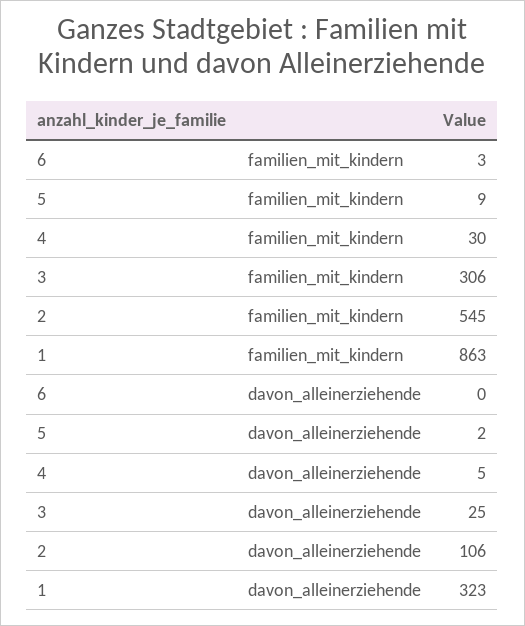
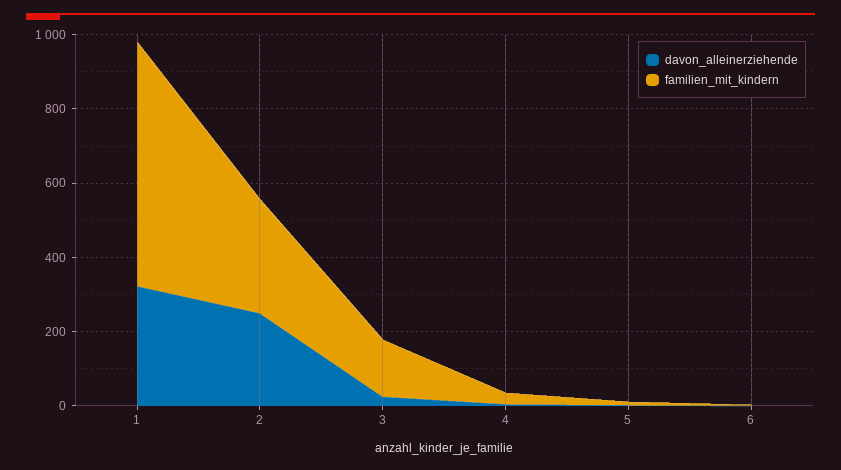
  {
    "familien_mit_kindern": {
      "6": 3,
      "5": 9,
      "4": 30,
-     "3": 306,
+     "3": 150,
-     "2": 545,
+     "2": 300,
-     "1": 863
+     "1": 650
    },
    "davon_alleinerziehende": {
      "6": 0,
      "5": 2,
      "4": 5,
      "3": 25,
-     "2": 106,
+     "2": 250,
      "1": 323
    }
  }

